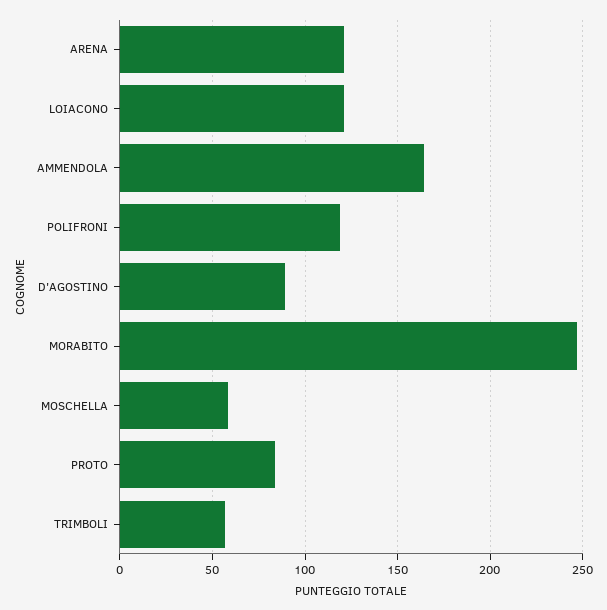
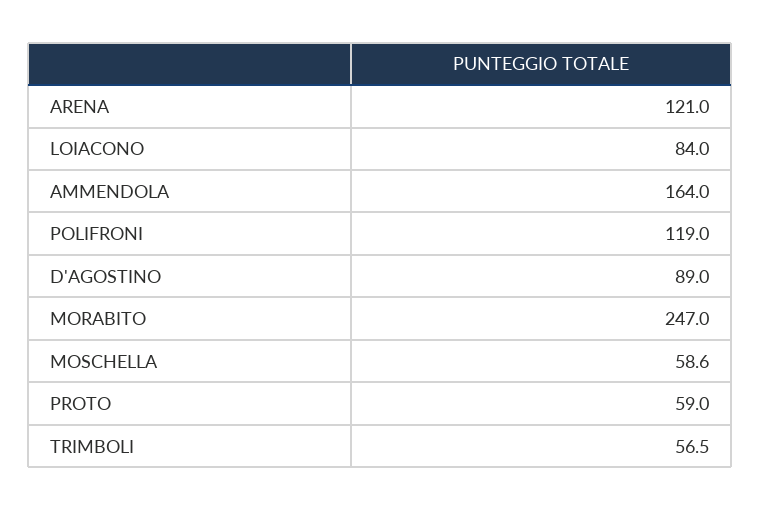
  {
    "ARENA": 121,
-   "LOIACONO": 120,
+   "LOIACONO": 84,
    "AMMENDOLA": 164,
    "POLIFRONI": 119,
    "D'AGOSTINO": 89,
    "MORABITO": 247,
    "MOSCHELLA": 58.6,
-   "PROTO": 85,
+   "PROTO": 59,
    "TRIMBOLI": 56.5
  }

